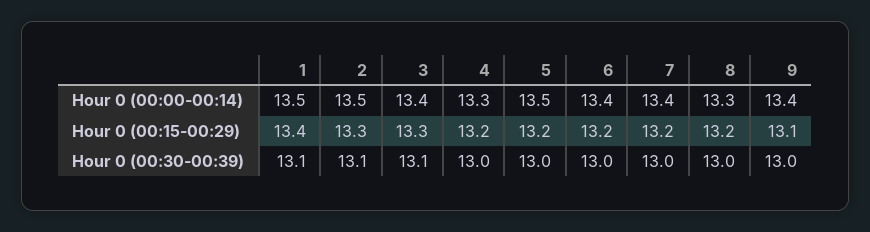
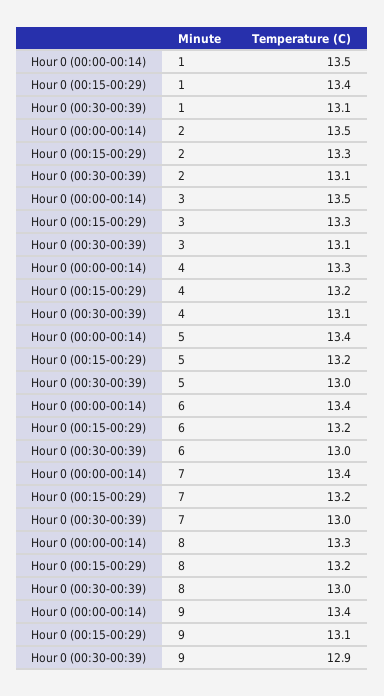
  {
    "1": {
      "Hour 0 (00:00-00:14)": 13.5,
      "Hour 0 (00:15-00:29)": 13.4,
      "Hour 0 (00:30-00:39)": 13.1
    },
    "2": {
      "Hour 0 (00:00-00:14)": 13.5,
      "Hour 0 (00:15-00:29)": 13.3,
      "Hour 0 (00:30-00:39)": 13.1
    },
    "3": {
-     "Hour 0 (00:00-00:14)": 13.4,
+     "Hour 0 (00:00-00:14)": 13.5,
      "Hour 0 (00:15-00:29)": 13.3,
      "Hour 0 (00:30-00:39)": 13.1
    },
    "4": {
      "Hour 0 (00:00-00:14)": 13.3,
      "Hour 0 (00:15-00:29)": 13.2,
-     "Hour 0 (00:30-00:39)": 13
+     "Hour 0 (00:30-00:39)": 13.1
    },
    "5": {
-     "Hour 0 (00:00-00:14)": 13.5,
+     "Hour 0 (00:00-00:14)": 13.4,
      "Hour 0 (00:15-00:29)": 13.2,
      "Hour 0 (00:30-00:39)": 13
    },
    "6": {
      "Hour 0 (00:00-00:14)": 13.4,
      "Hour 0 (00:15-00:29)": 13.2,
      "Hour 0 (00:30-00:39)": 13
    },
    "7": {
      "Hour 0 (00:00-00:14)": 13.4,
      "Hour 0 (00:15-00:29)": 13.2,
      "Hour 0 (00:30-00:39)": 13
    },
    "8": {
      "Hour 0 (00:00-00:14)": 13.3,
      "Hour 0 (00:15-00:29)": 13.2,
      "Hour 0 (00:30-00:39)": 13
    },
    "9": {
      "Hour 0 (00:00-00:14)": 13.4,
      "Hour 0 (00:15-00:29)": 13.1,
-     "Hour 0 (00:30-00:39)": 13
+     "Hour 0 (00:30-00:39)": 12.9
    }
  }

